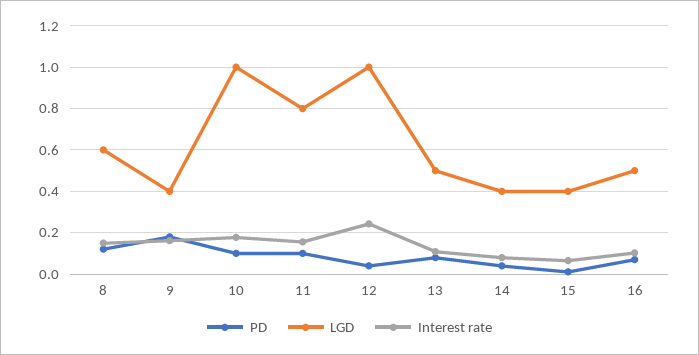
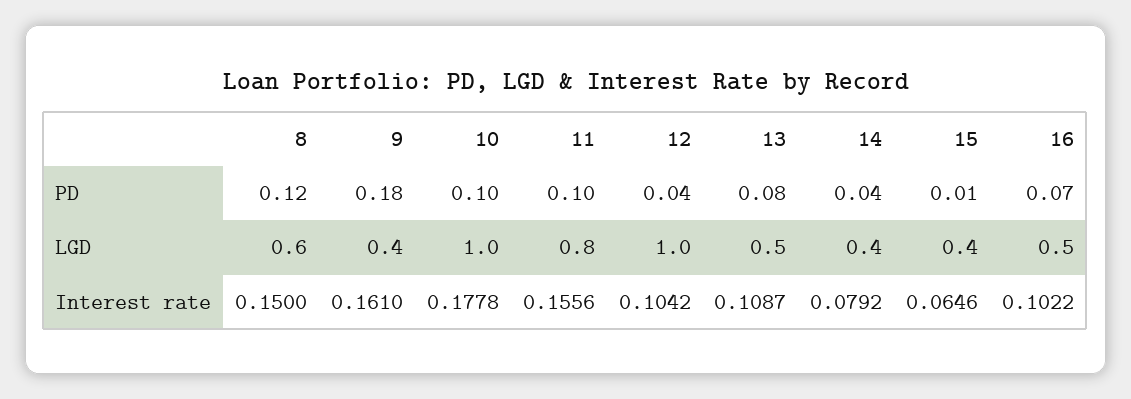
  {
    "PD": {
      "8": 0.12,
      "9": 0.18,
      "10": 0.1,
      "11": 0.1,
      "12": 0.04,
      "13": 0.08,
      "14": 0.04,
      "15": 0.01,
      "16": 0.07
    },
    "LGD": {
      "8": 0.6,
      "9": 0.4,
      "10": 1,
      "11": 0.8,
      "12": 1,
      "13": 0.5,
      "14": 0.4,
      "15": 0.4,
      "16": 0.5
    },
    "Interest rate": {
      "8": 0.15,
      "9": 0.161,
      "10": 0.1778,
      "11": 0.1556,
-     "12": 0.25,
+     "12": 0.1042,
      "13": 0.1087,
      "14": 0.0792,
      "15": 0.0646,
      "16": 0.1022
    }
  }

